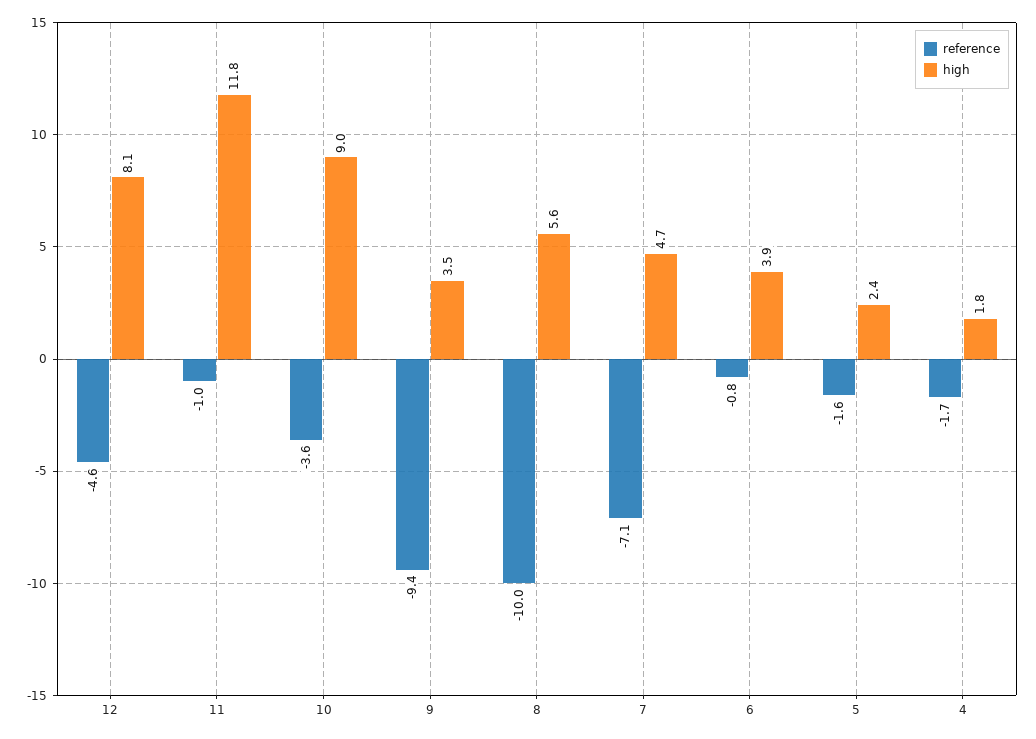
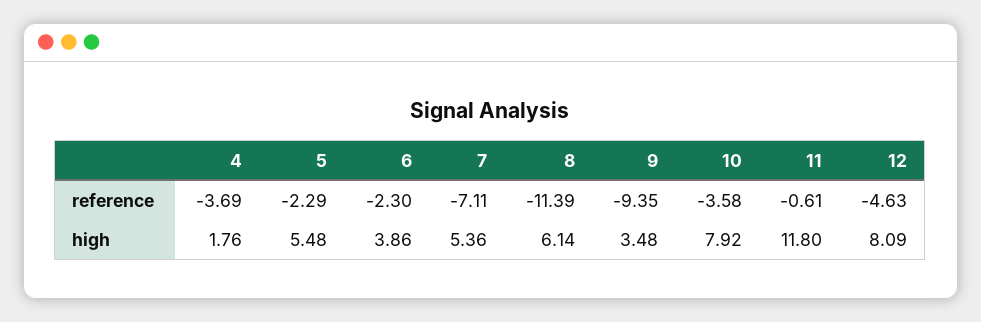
  {
    "reference": {
      "12": -4.63,
-     "11": -1,
+     "11": -0.61,
      "10": -3.58,
      "9": -9.35,
-     "8": -10,
+     "8": -11.39,
      "7": -7.11,
-     "6": -0.8,
+     "6": -2.3,
-     "5": -1.6,
+     "5": -2.29,
-     "4": -1.7
+     "4": -3.69
    },
    "high": {
      "12": 8.09,
      "11": 11.8,
-     "10": 9,
+     "10": 7.92,
      "9": 3.48,
-     "8": 5.6,
+     "8": 6.14,
-     "7": 4.7,
+     "7": 5.36,
      "6": 3.86,
-     "5": 2.4,
+     "5": 5.48,
      "4": 1.76
    }
  }

